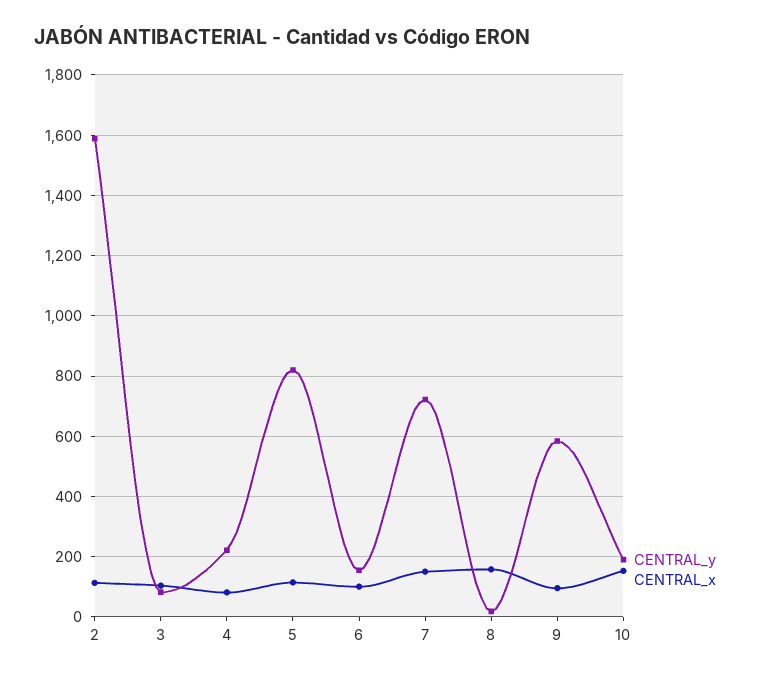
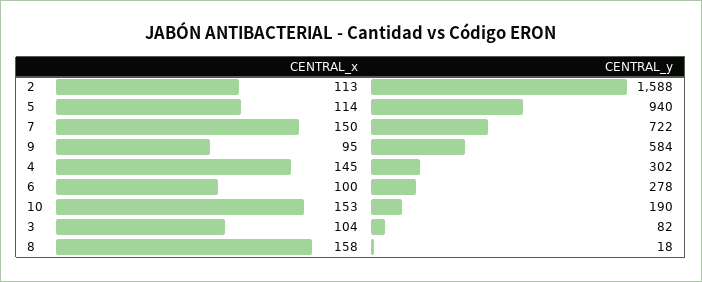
  {
    "CENTRAL_y": {
      "2": 1588,
      "3": 82,
-     "4": 220,
+     "4": 302,
-     "5": 820,
+     "5": 940,
-     "6": 160,
+     "6": 278,
      "7": 722,
      "8": 18,
      "9": 584,
      "10": 190
    },
    "CENTRAL_x": {
      "2": 113,
      "3": 104,
-     "4": 80,
+     "4": 145,
      "5": 114,
      "6": 100,
      "7": 150,
      "8": 158,
      "9": 95,
      "10": 153
    }
  }

